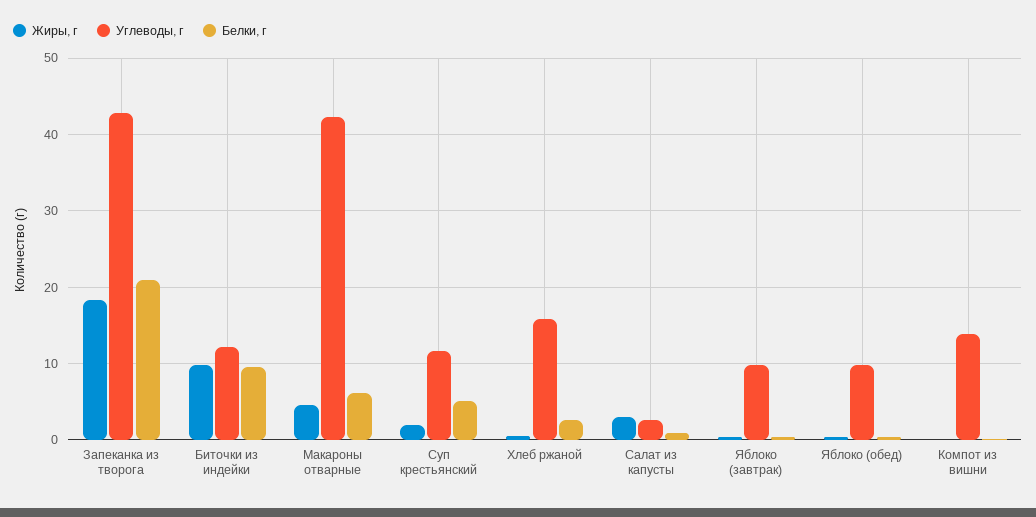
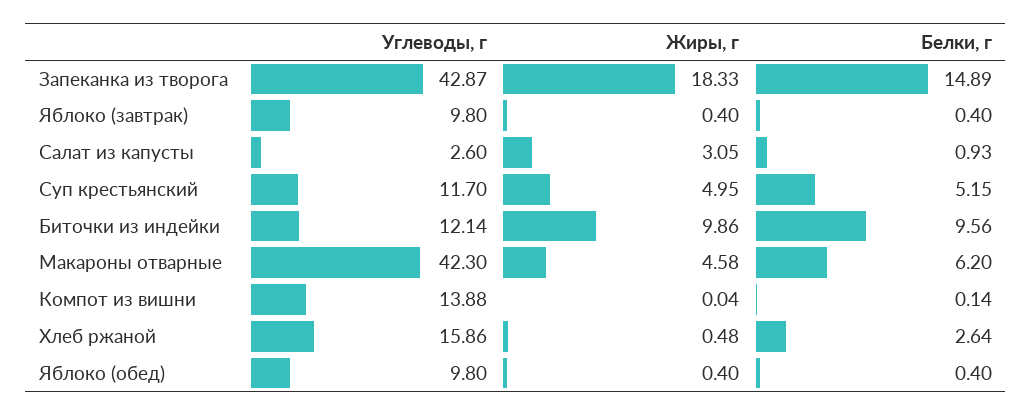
  {
    "Жиры, г": {
      "Запеканка из творога": 18.33,
      "Биточки из индейки": 9.86,
      "Макароны отварные": 4.58,
-     "Суп крестьянский": 2,
+     "Суп крестьянский": 4.95,
      "Хлеб ржаной": 0.48,
      "Салат из капусты": 3.05,
      "Яблоко (завтрак)": 0.4,
      "Яблоко (обед)": 0.4,
      "Компот из вишни": 0.04
    },
    "Углеводы, г": {
      "Запеканка из творога": 42.87,
      "Биточки из индейки": 12.14,
      "Макароны отварные": 42.3,
      "Суп крестьянский": 11.7,
      "Хлеб ржаной": 15.86,
      "Салат из капусты": 2.6,
      "Яблоко (завтрак)": 9.8,
      "Яблоко (обед)": 9.8,
      "Компот из вишни": 13.88
    },
    "Белки, г": {
-     "Запеканка из творога": 21,
+     "Запеканка из творога": 14.89,
      "Биточки из индейки": 9.56,
      "Макароны отварные": 6.2,
      "Суп крестьянский": 5.15,
      "Хлеб ржаной": 2.64,
      "Салат из капусты": 0.93,
      "Яблоко (завтрак)": 0.4,
      "Яблоко (обед)": 0.4,
      "Компот из вишни": 0.14
    }
  }

